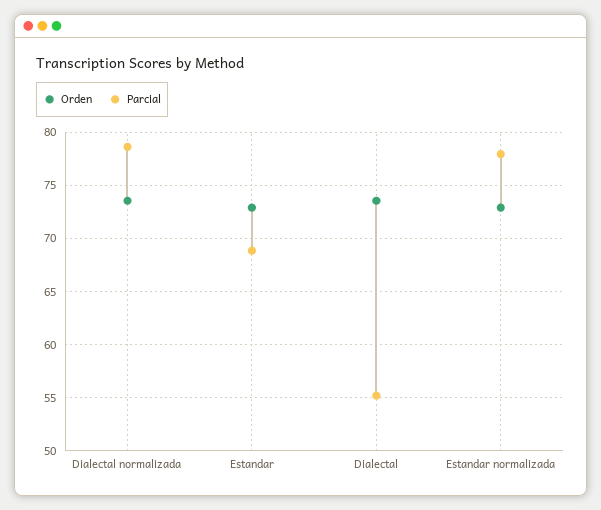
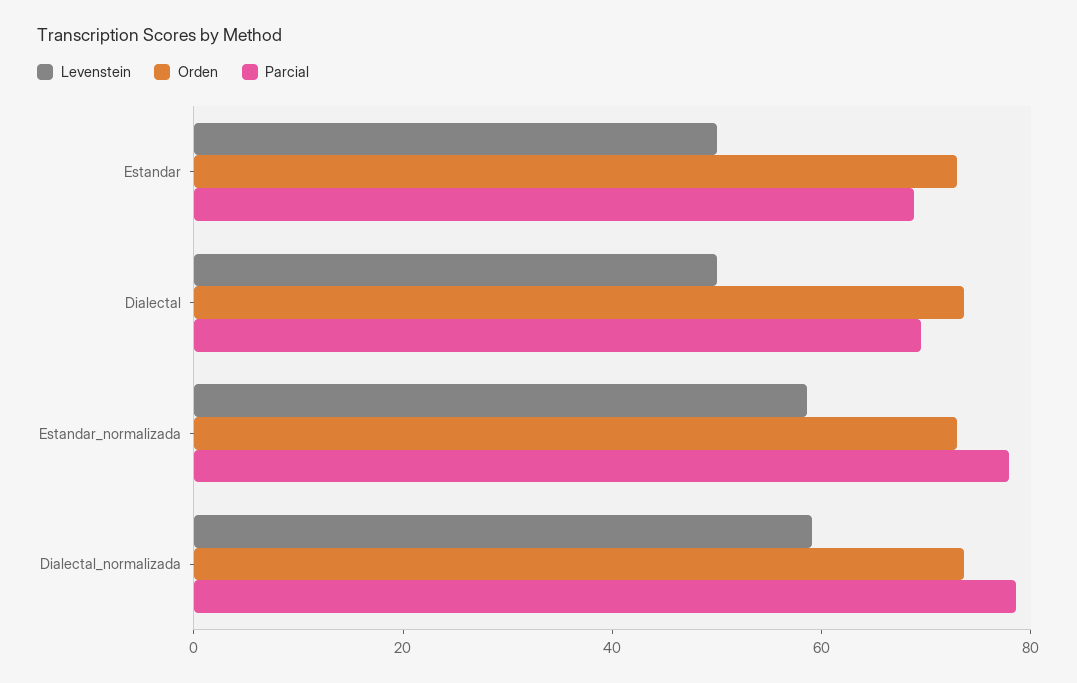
  {
    "Orden": {
      "Dialectal normalizada": 74,
      "Estandar": 73,
      "Dialectal": 74,
      "Estandar normalizada": 73
    },
    "Parcial": {
      "Dialectal normalizada": 79,
      "Estandar": 69,
-     "Dialectal": 55,
+     "Dialectal": 70,
      "Estandar normalizada": 78
-   }
+   },
+   "Levenstein": {
+     "Estandar": 50,
+     "Dialectal": 50,
+     "Estandar normalizada": 60,
+     "Dialectal normalizada": 60
+   }
  }

